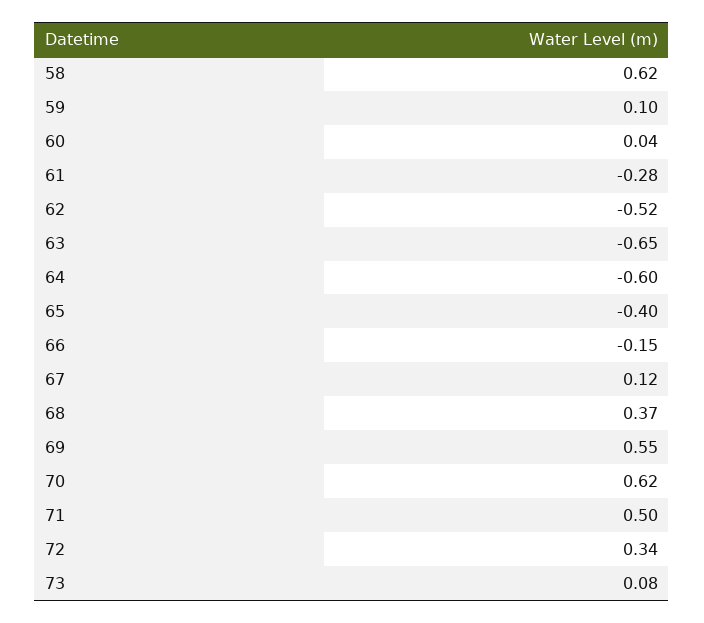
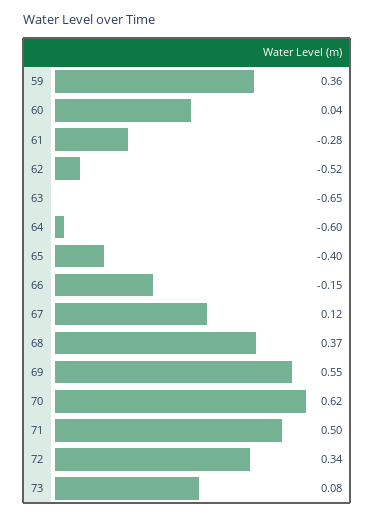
  {
-   "58": 0.62,
-   "59": 0.1,
+   "59": 0.36,
    "60": 0.04,
    "61": -0.28,
    "62": -0.52,
    "63": -0.65,
    "64": -0.6,
    "65": -0.4,
    "66": -0.15,
    "67": 0.12,
    "68": 0.37,
    "69": 0.55,
    "70": 0.62,
    "71": 0.5,
    "72": 0.34,
    "73": 0.08
  }

